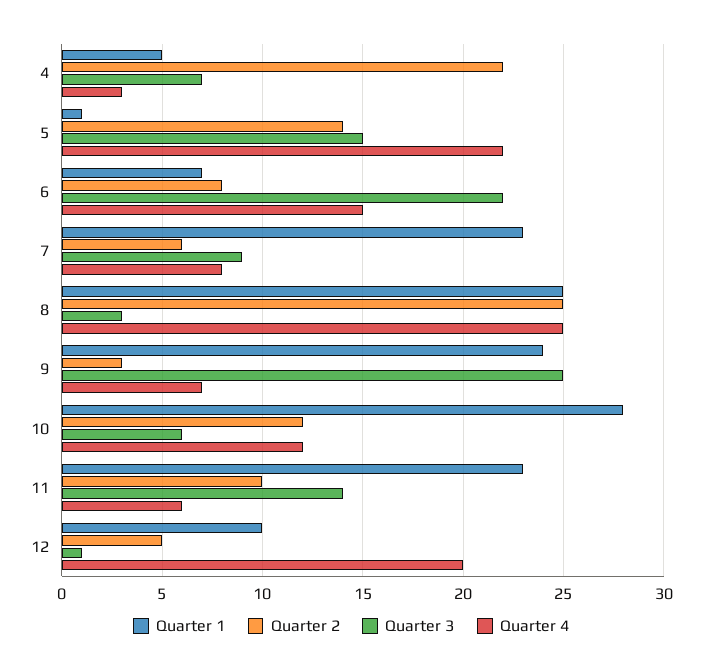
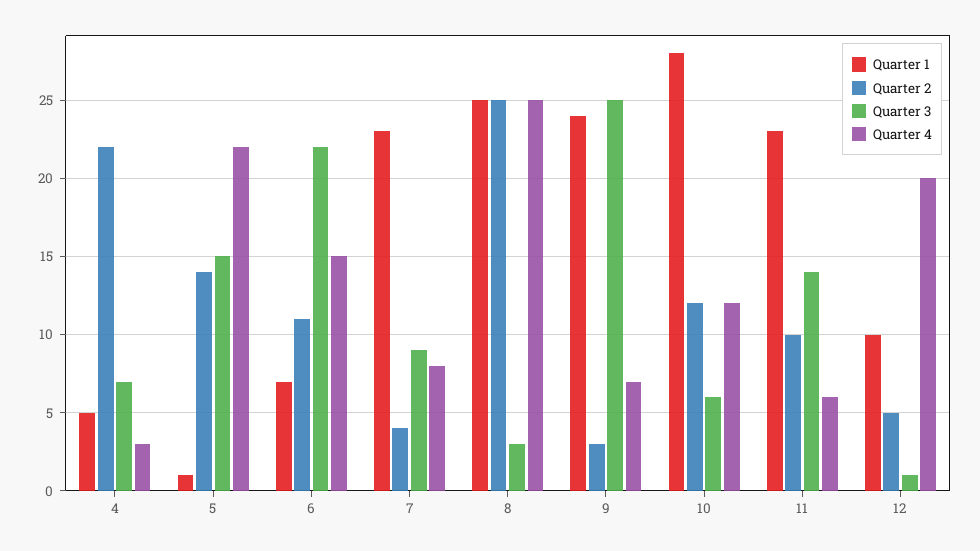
  {
    "Quarter 1": {
      "4": 5,
      "5": 1,
      "6": 7,
      "7": 23,
      "8": 25,
      "9": 24,
      "10": 28,
      "11": 23,
      "12": 10
    },
    "Quarter 2": {
      "4": 22,
      "5": 14,
-     "6": 8,
+     "6": 11,
-     "7": 6,
+     "7": 4,
      "8": 25,
      "9": 3,
      "10": 12,
      "11": 10,
      "12": 5
    },
    "Quarter 3": {
      "4": 7,
      "5": 15,
      "6": 22,
      "7": 9,
      "8": 3,
      "9": 25,
      "10": 6,
      "11": 14,
      "12": 1
    },
    "Quarter 4": {
      "4": 3,
      "5": 22,
      "6": 15,
      "7": 8,
      "8": 25,
      "9": 7,
      "10": 12,
      "11": 6,
      "12": 20
    }
  }

